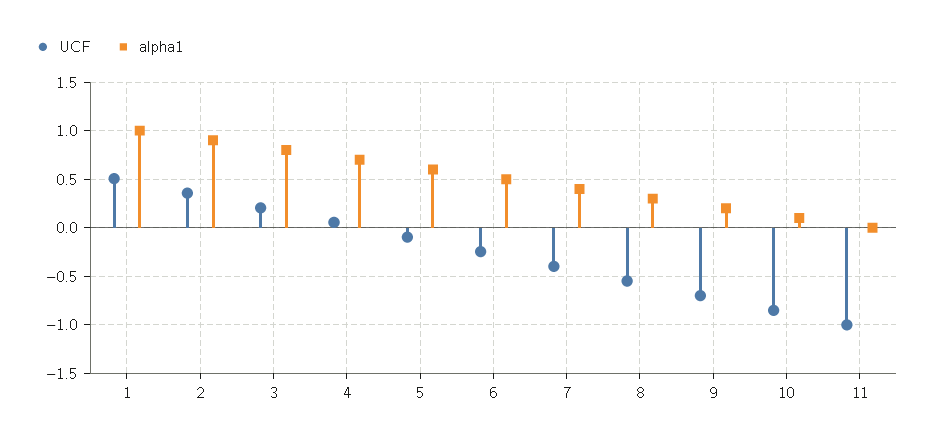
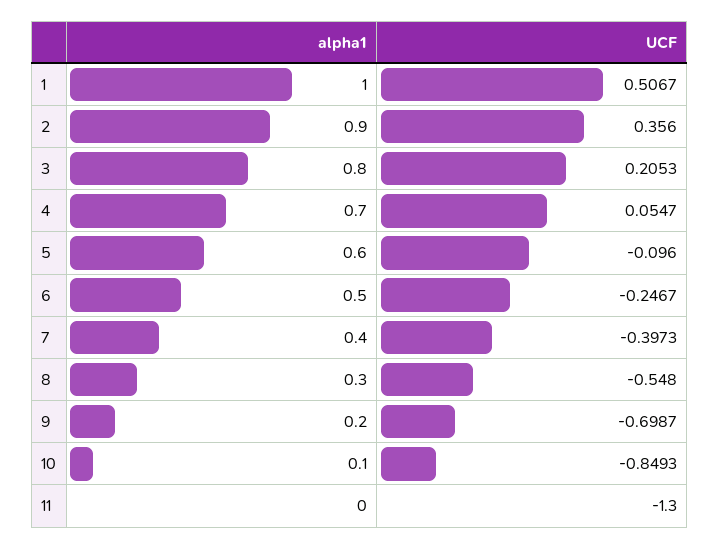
  {
    "UCF": {
      "1": 0.5067,
      "2": 0.356,
      "3": 0.2053,
      "4": 0.0547,
      "5": -0.096,
      "6": -0.2467,
      "7": -0.3973,
      "8": -0.548,
      "9": -0.6987,
      "10": -0.8493,
-     "11": -1
+     "11": -1.3
    },
    "alpha1": {
      "1": 1,
      "2": 0.9,
      "3": 0.8,
      "4": 0.7,
      "5": 0.6,
      "6": 0.5,
      "7": 0.4,
      "8": 0.3,
      "9": 0.2,
      "10": 0.1,
      "11": 0
    }
  }

